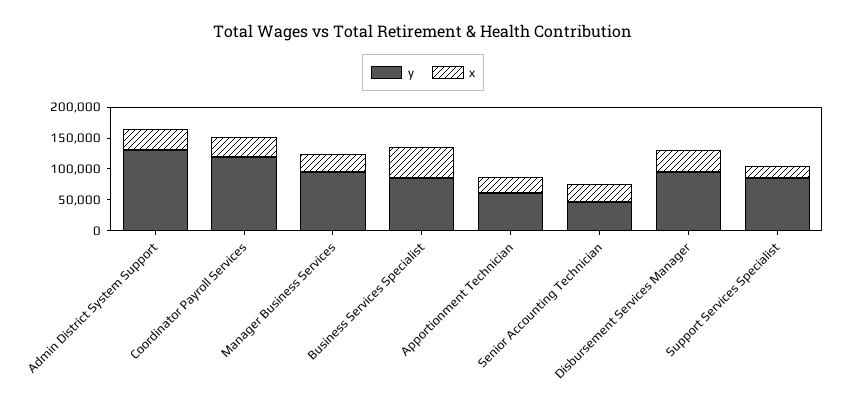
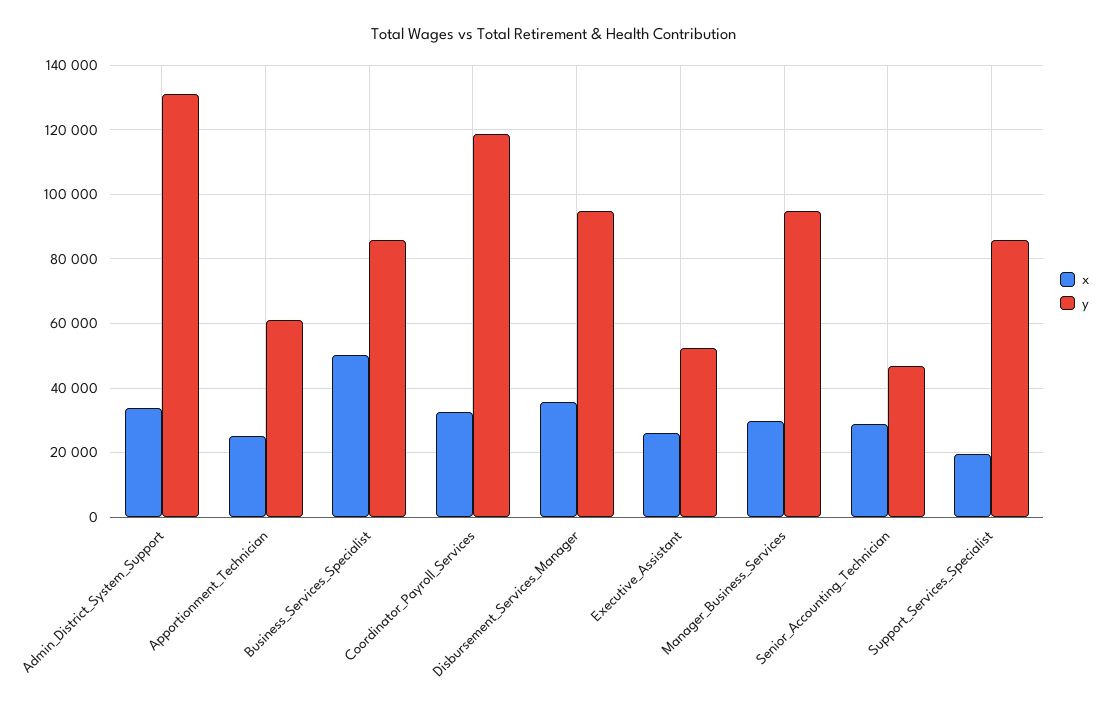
  {
    "y": {
      "Admin District System Support": 132000,
      "Coordinator Payroll Services": 118000,
      "Manager Business Services": 94000,
      "Business Services Specialist": 86000,
      "Apportionment Technician": 60000,
      "Senior Accounting Technician": 46000,
      "Disbursement Services Manager": 94000,
-     "Support Services Specialist": 86000
+     "Support Services Specialist": 86000,
+     "Executive_Assistant": 52000
    },
    "x": {
      "Admin District System Support": 34000,
      "Coordinator Payroll Services": 32000,
      "Manager Business Services": 30000,
      "Business Services Specialist": 50000,
      "Apportionment Technician": 26000,
      "Senior Accounting Technician": 28000,
      "Disbursement Services Manager": 36000,
-     "Support Services Specialist": 20000
+     "Support Services Specialist": 20000,
+     "Executive_Assistant": 26000
    }
  }

